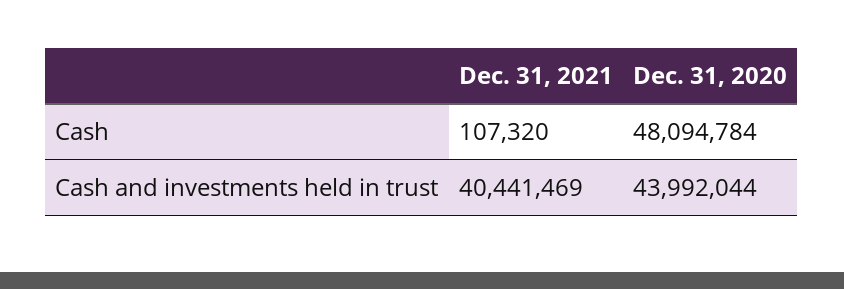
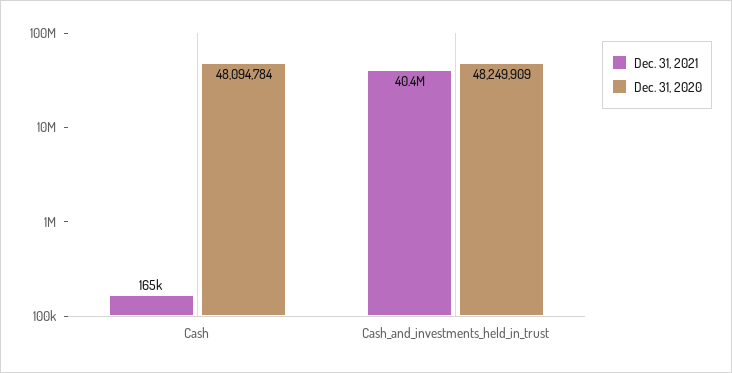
  {
    "Dec. 31, 2021": {
-     "Cash": 107320,
+     "Cash": 165000,
      "Cash and investments held in trust": 40441469
    },
    "Dec. 31, 2020": {
      "Cash": 48094784,
-     "Cash and investments held in trust": 43992044
+     "Cash and investments held in trust": 48249909
    }
  }

